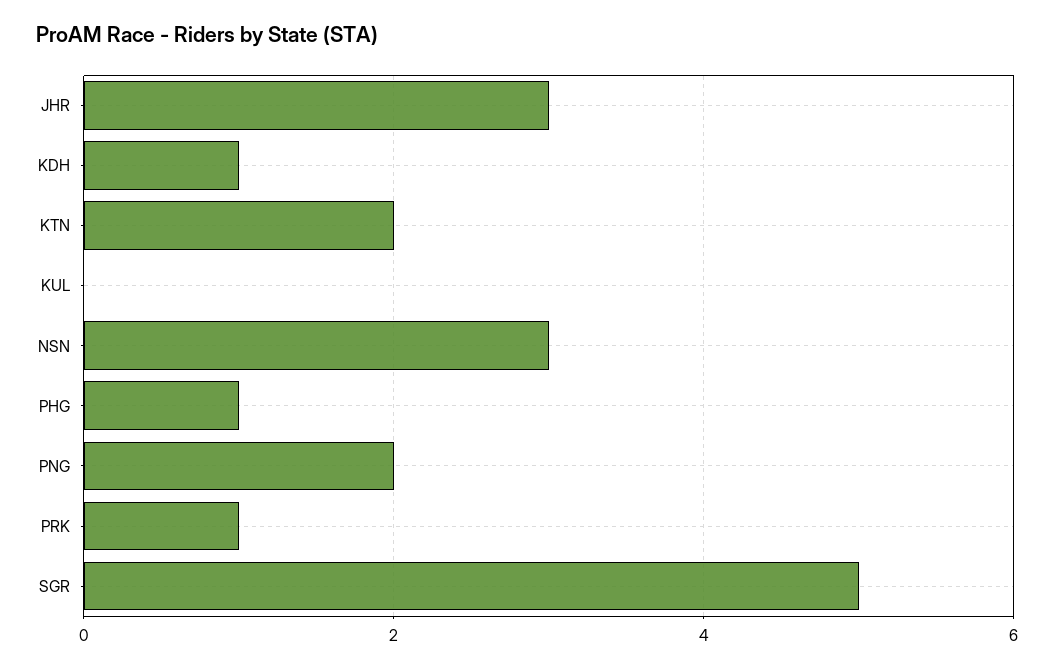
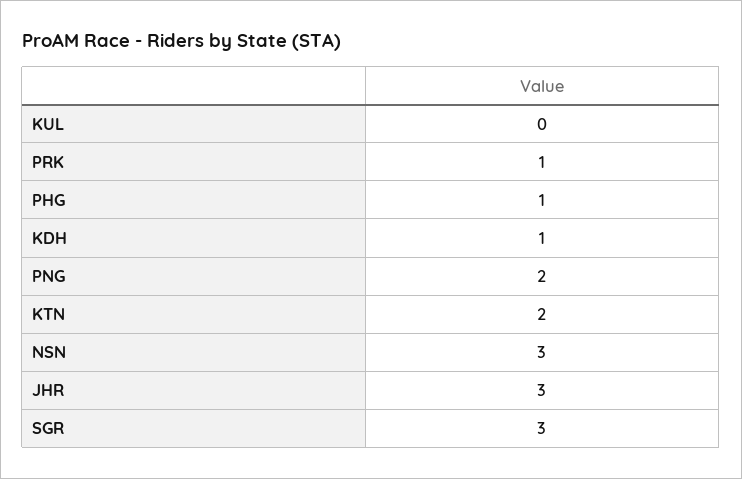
  {
    "JHR": 3,
    "KDH": 1,
    "KTN": 2,
    "KUL": 0,
    "NSN": 3,
    "PHG": 1,
    "PNG": 2,
    "PRK": 1,
-   "SGR": 5
+   "SGR": 3
  }

